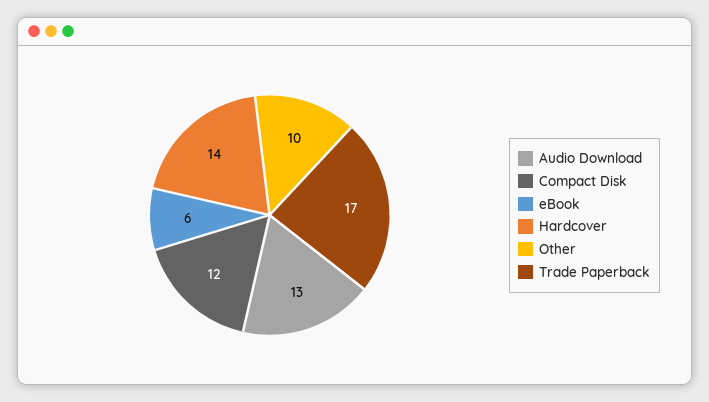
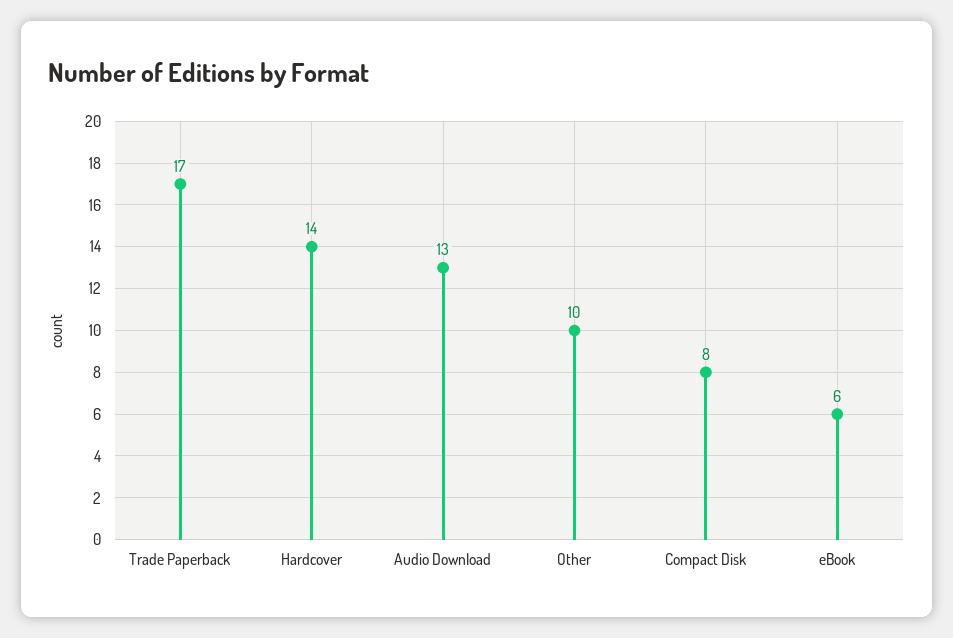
  {
    "Audio Download": 13,
-   "Compact Disk": 12,
+   "Compact Disk": 8,
    "eBook": 6,
    "Hardcover": 14,
    "Other": 10,
    "Trade Paperback": 17
  }

